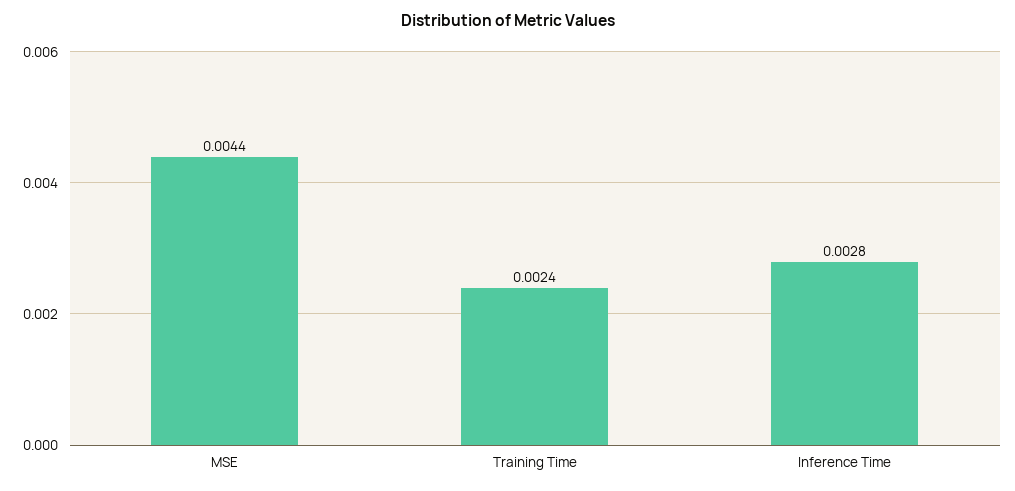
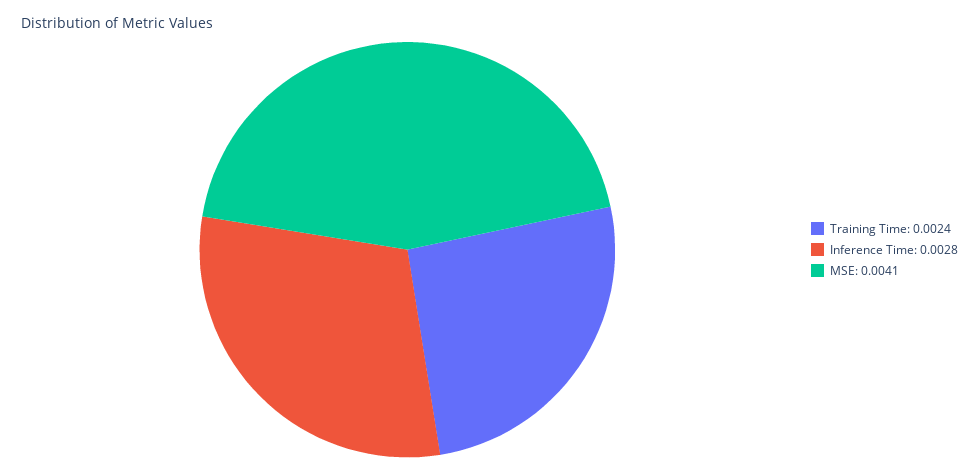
  {
-   "MSE": 0.0044,
+   "MSE": 0.0041,
    "Training Time": 0.0024,
    "Inference Time": 0.0028
  }

